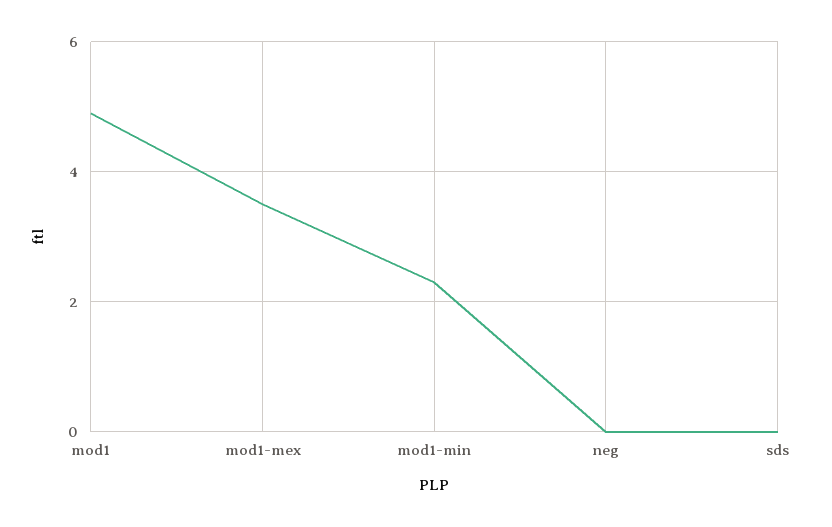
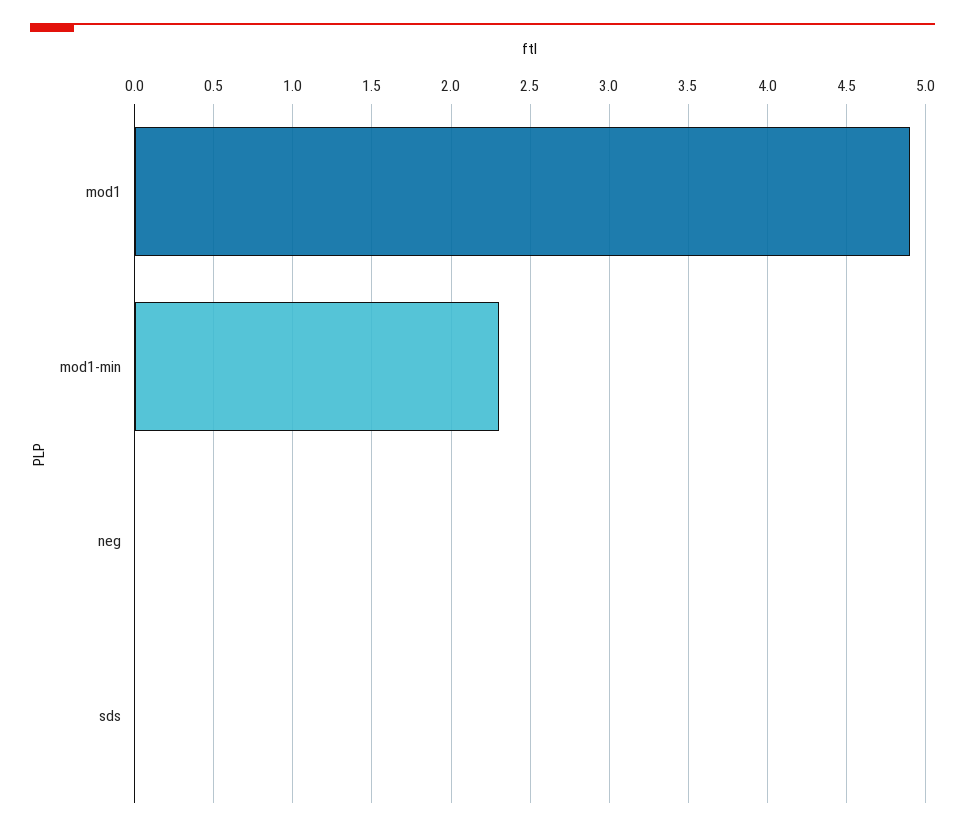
  {
    "mod1": 4.9,
-   "mod1-mex": 3.5,
    "mod1-min": 2.3,
    "neg": 0,
    "sds": 0
  }

